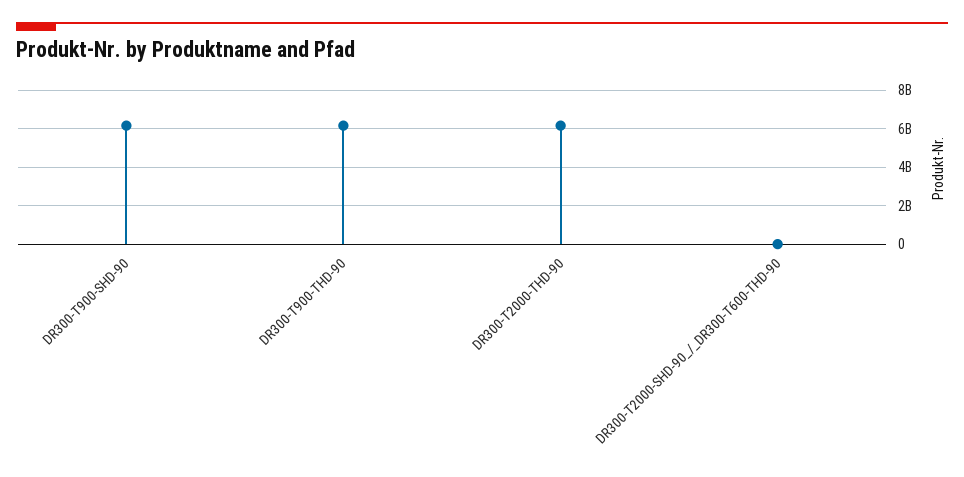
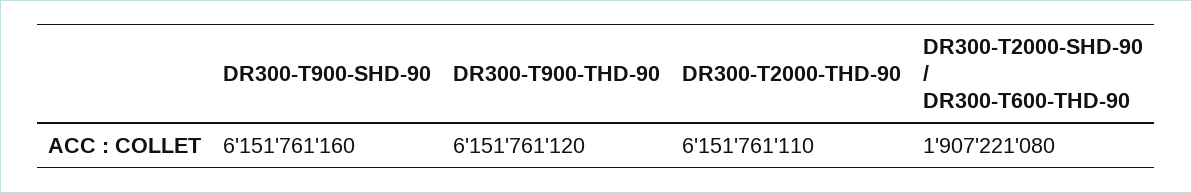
  {
    "DR300-T900-SHD-90": 6151761160,
    "DR300-T900-THD-90": 6151761120,
    "DR300-T2000-THD-90": 6151761110,
-   "DR300-T2000-SHD-90_/_DR300-T600-THD-90": 0
+   "DR300-T2000-SHD-90_/_DR300-T600-THD-90": 1907221080
  }

